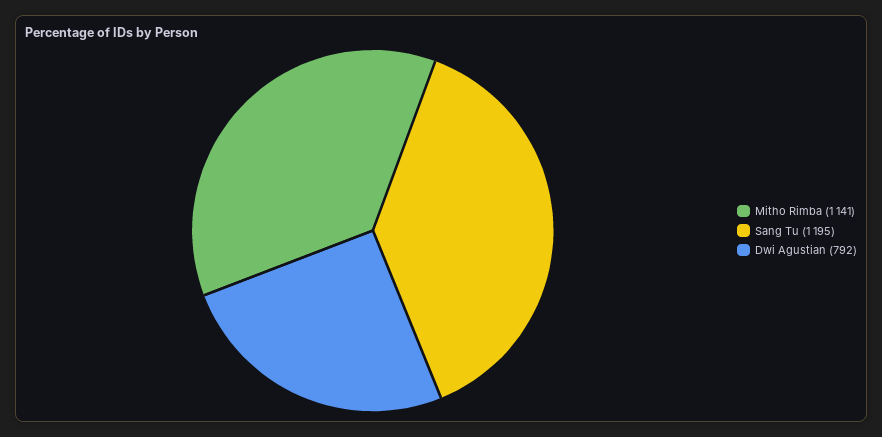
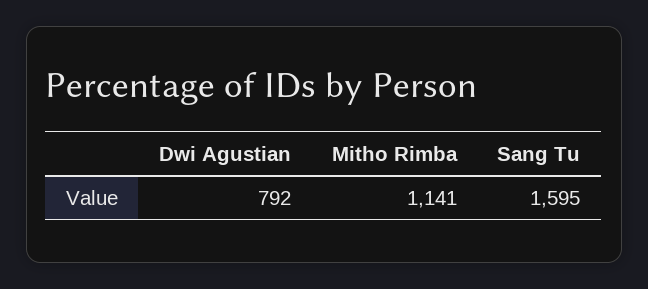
  {
    "Mitho Rimba": 1141,
-   "Sang Tu": 1195,
+   "Sang Tu": 1595,
    "Dwi Agustian": 792
  }

